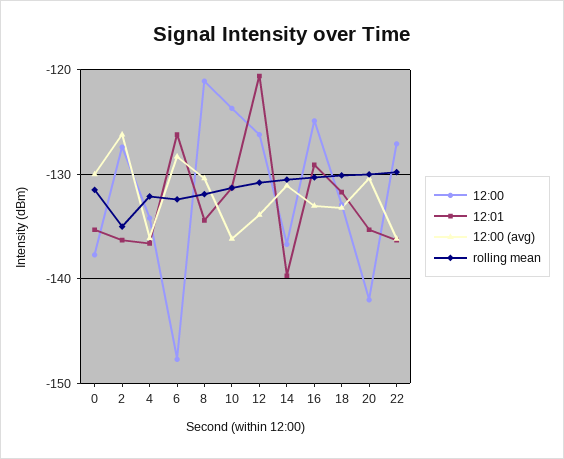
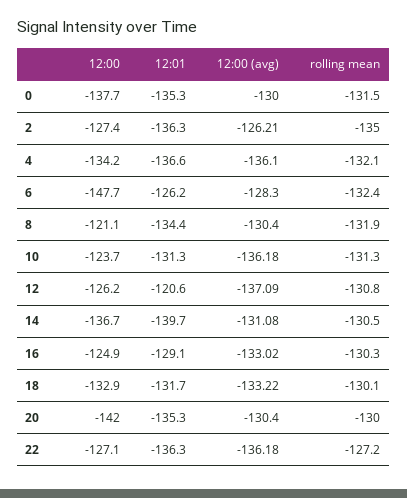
  {
    "12:00": {
      "0": -137.7,
      "2": -127.4,
      "4": -134.2,
      "6": -147.7,
      "8": -121.1,
      "10": -123.7,
      "12": -126.2,
      "14": -136.7,
      "16": -124.9,
      "18": -132.9,
      "20": -142,
      "22": -127.1
    },
    "12:01": {
      "0": -135.3,
      "2": -136.3,
      "4": -136.6,
      "6": -126.2,
      "8": -134.4,
      "10": -131.3,
      "12": -120.6,
      "14": -139.7,
      "16": -129.1,
      "18": -131.7,
      "20": -135.3,
      "22": -136.3
    },
    "12:00 (avg)": {
      "0": -130,
      "2": -126.21,
      "4": -136.1,
      "6": -128.3,
      "8": -130.4,
      "10": -136.18,
-     "12": -134,
+     "12": -137.09,
      "14": -131.08,
      "16": -133.02,
      "18": -133.22,
      "20": -130.4,
      "22": -136.18
    },
    "rolling mean": {
      "0": -131.5,
      "2": -135,
      "4": -132.1,
      "6": -132.4,
      "8": -131.9,
      "10": -131.3,
      "12": -130.8,
      "14": -130.5,
      "16": -130.3,
      "18": -130.1,
      "20": -130,
-     "22": -130
+     "22": -127.2
    }
  }

